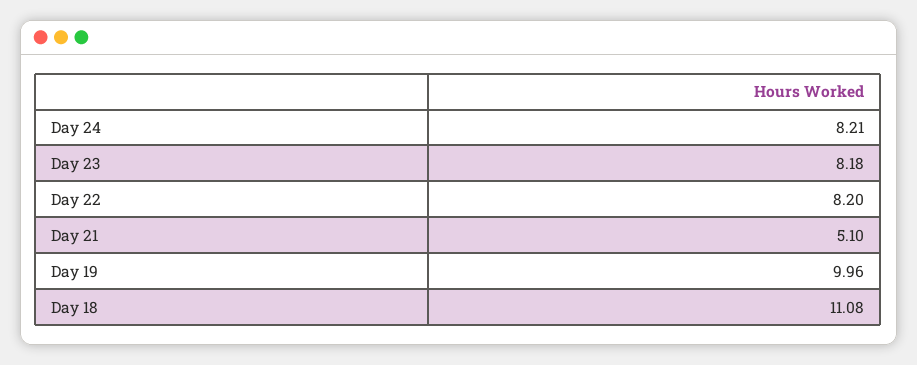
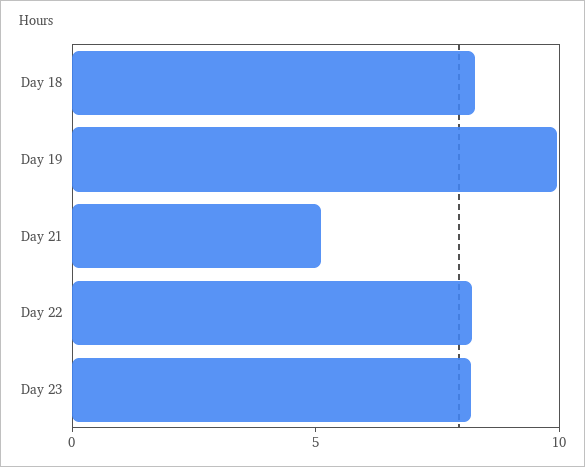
  {
-   "Day 24": 8.21,
    "Day 23": 8.18,
    "Day 22": 8.2,
    "Day 21": 5.1,
    "Day 19": 9.96,
-   "Day 18": 11.08
+   "Day 18": 8
  }

